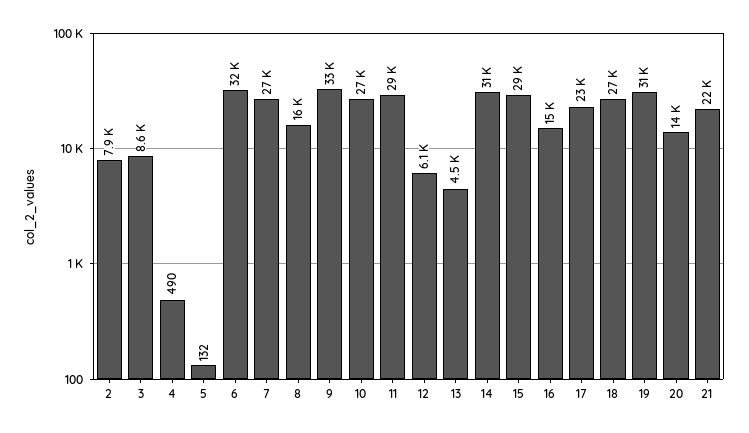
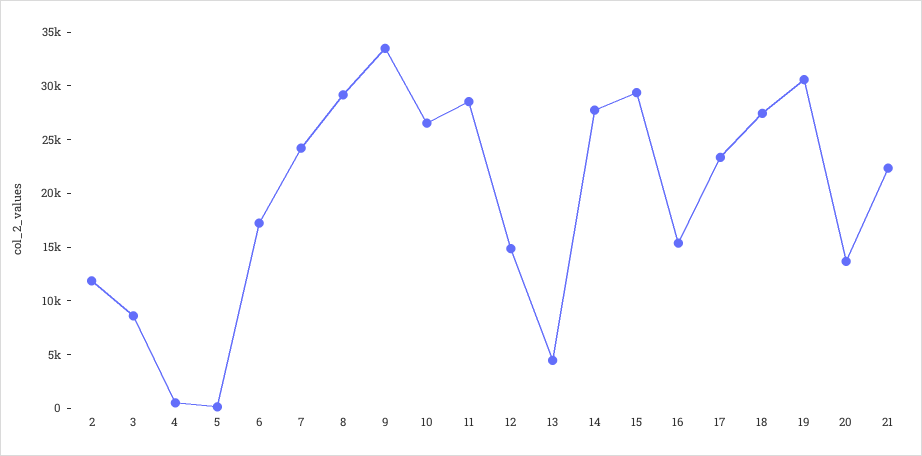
  {
-   "2": 7900,
+   "2": 12000,
    "3": 8600,
    "4": 490,
    "5": 132,
-   "6": 32000,
+   "6": 17000,
-   "7": 27000,
+   "7": 24000,
-   "8": 16000,
+   "8": 29000,
    "9": 33000,
    "10": 27000,
    "11": 29000,
-   "12": 6100,
+   "12": 15000,
    "13": 4500,
-   "14": 31000,
+   "14": 28000,
    "15": 29000,
    "16": 15000,
    "17": 23000,
    "18": 27000,
    "19": 31000,
    "20": 14000,
    "21": 22000
  }

